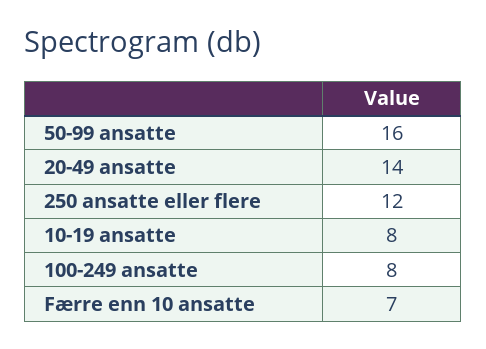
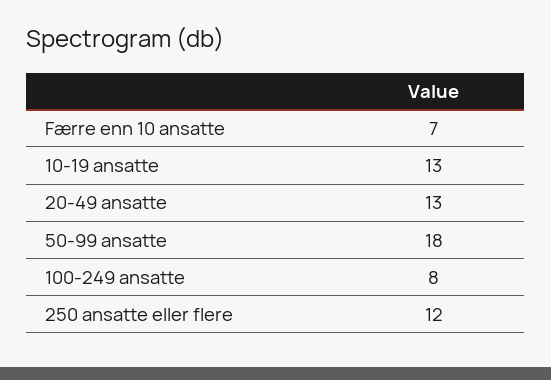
  {
-   "50-99 ansatte": 16,
+   "50-99 ansatte": 18,
-   "20-49 ansatte": 14,
+   "20-49 ansatte": 13,
    "250 ansatte eller flere": 12,
-   "10-19 ansatte": 8,
+   "10-19 ansatte": 13,
    "100-249 ansatte": 8,
    "Færre enn 10 ansatte": 7
  }

